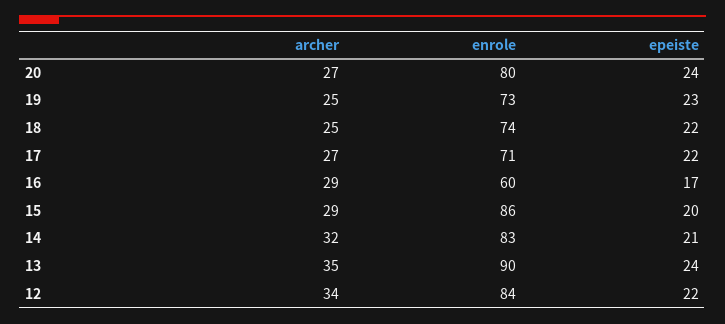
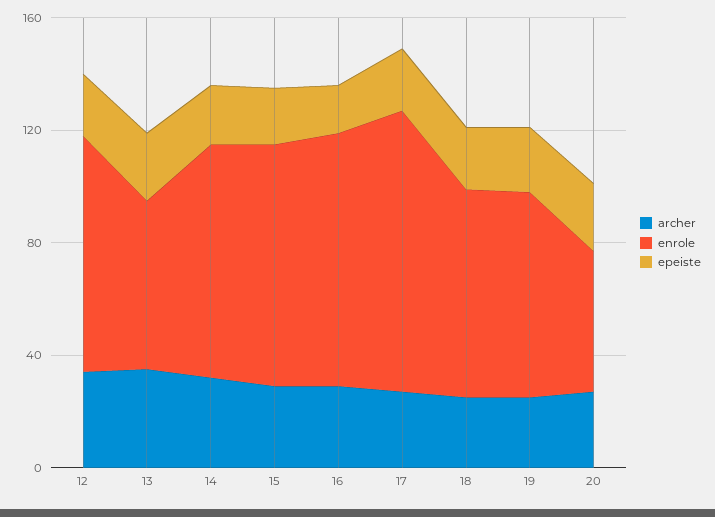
  {
    "archer": {
      "20": 27,
      "19": 25,
      "18": 25,
      "17": 27,
      "16": 29,
      "15": 29,
      "14": 32,
      "13": 35,
      "12": 34
    },
    "enrole": {
-     "20": 80,
+     "20": 50,
      "19": 73,
      "18": 74,
-     "17": 71,
+     "17": 100,
-     "16": 60,
+     "16": 90,
      "15": 86,
      "14": 83,
-     "13": 90,
+     "13": 60,
      "12": 84
    },
    "epeiste": {
      "20": 24,
      "19": 23,
      "18": 22,
      "17": 22,
      "16": 17,
      "15": 20,
      "14": 21,
      "13": 24,
      "12": 22
    }
  }

